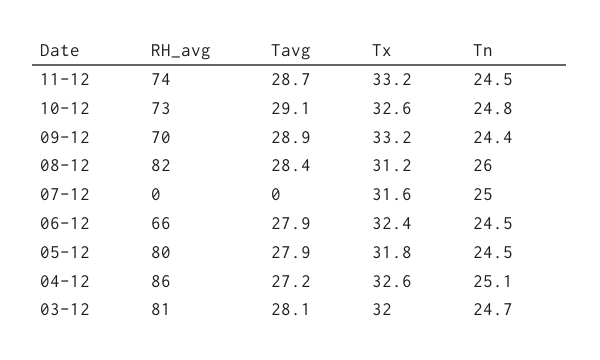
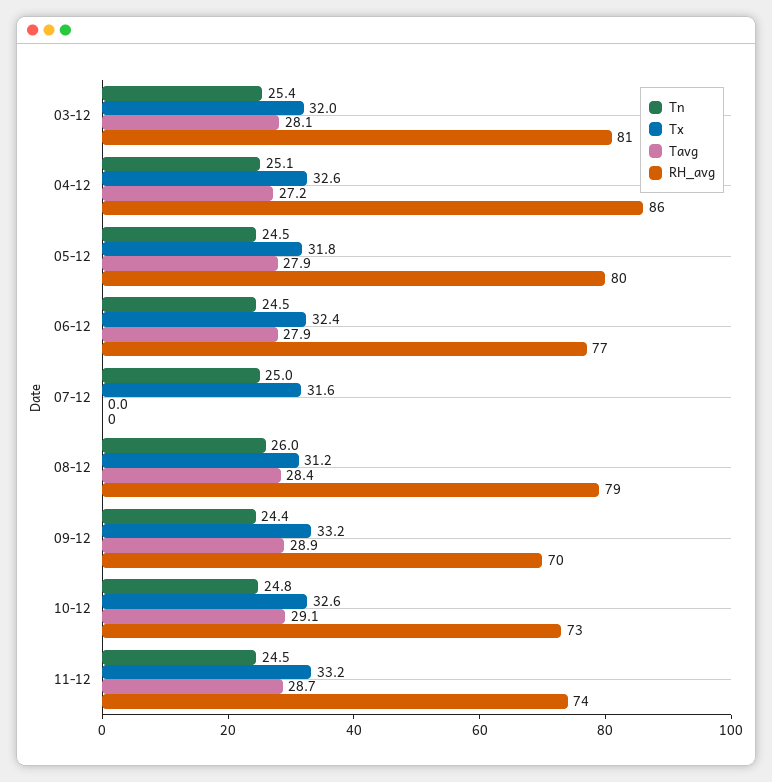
  {
    "RH_avg": {
      "11-12": 74,
      "10-12": 73,
      "09-12": 70,
-     "08-12": 82,
+     "08-12": 79,
      "07-12": 0,
-     "06-12": 66,
+     "06-12": 77,
      "05-12": 80,
      "04-12": 86,
      "03-12": 81
    },
    "Tavg": {
      "11-12": 28.7,
      "10-12": 29.1,
      "09-12": 28.9,
      "08-12": 28.4,
      "07-12": 0,
      "06-12": 27.9,
      "05-12": 27.9,
      "04-12": 27.2,
      "03-12": 28.1
    },
    "Tx": {
      "11-12": 33.2,
      "10-12": 32.6,
      "09-12": 33.2,
      "08-12": 31.2,
      "07-12": 31.6,
      "06-12": 32.4,
      "05-12": 31.8,
      "04-12": 32.6,
      "03-12": 32
    },
    "Tn": {
      "11-12": 24.5,
      "10-12": 24.8,
      "09-12": 24.4,
      "08-12": 26,
      "07-12": 25,
      "06-12": 24.5,
      "05-12": 24.5,
      "04-12": 25.1,
-     "03-12": 24.7
+     "03-12": 25.4
    }
  }

